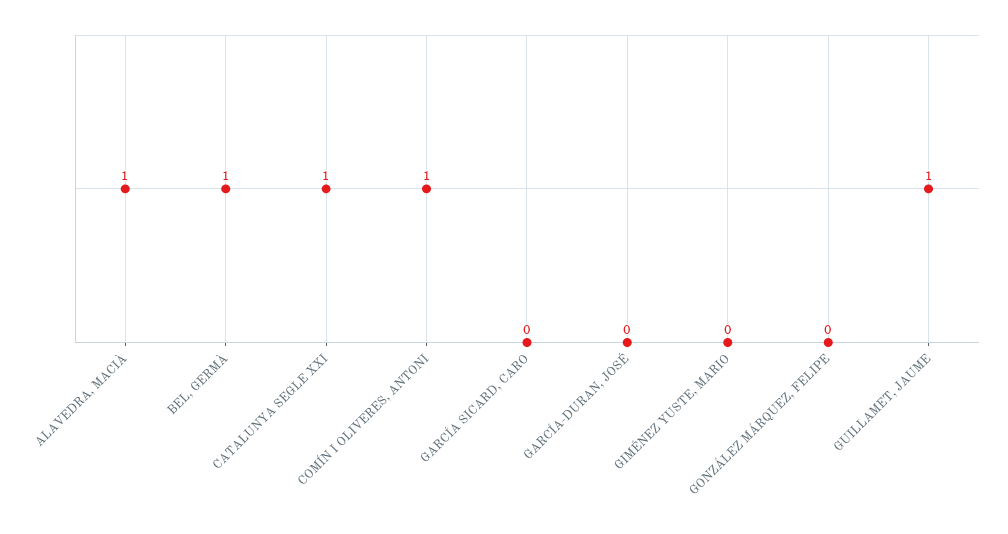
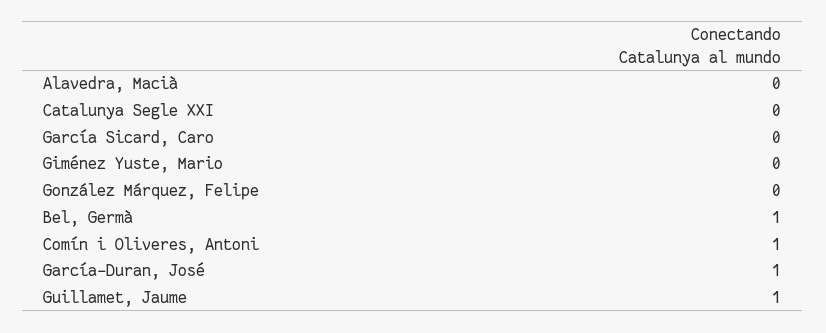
  {
-   "ALAVEDRA, MACIÀ": 1,
+   "ALAVEDRA, MACIÀ": 0,
    "BEL, GERMÀ": 1,
-   "CATALUNYA SEGLE XXI": 1,
+   "CATALUNYA SEGLE XXI": 0,
    "COMÍN I OLIVERES, ANTONI": 1,
    "GARCÍA SICARD, CARO": 0,
-   "GARCÍA-DURAN, JOSÉ": 0,
+   "GARCÍA-DURAN, JOSÉ": 1,
    "GIMÉNEZ YUSTE, MARIO": 0,
    "GONZÁLEZ MÁRQUEZ, FELIPE": 0,
    "GUILLAMET, JAUME": 1
  }

